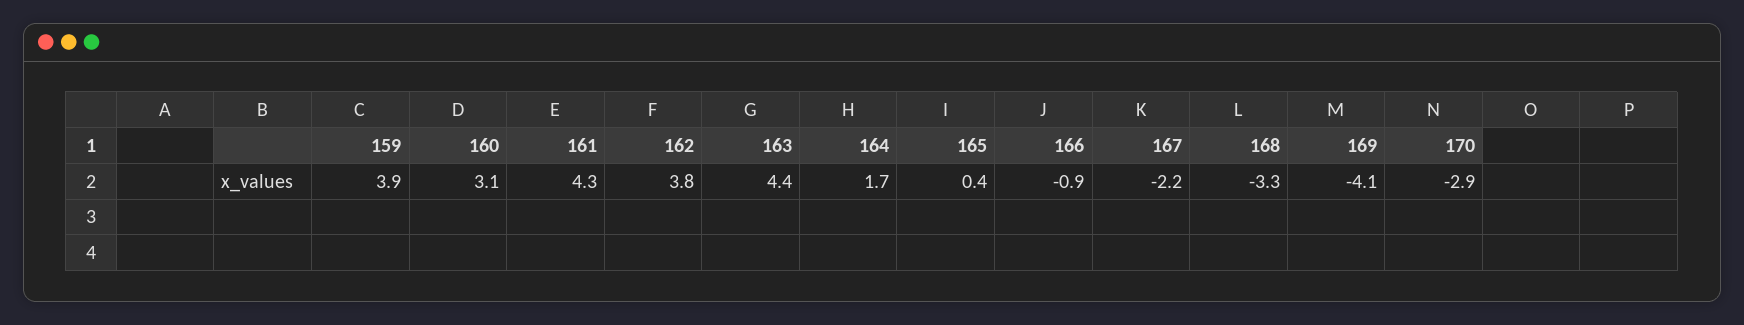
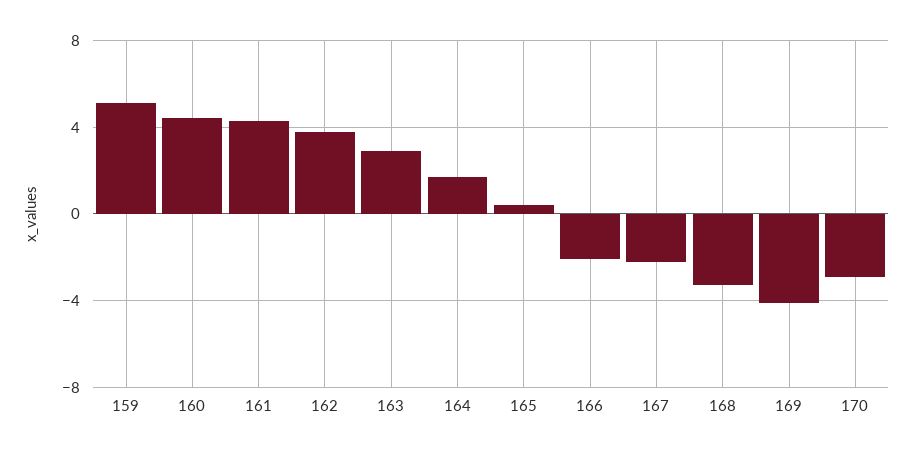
  {
-   "159": 3.9,
+   "159": 5,
-   "160": 3.1,
+   "160": 4.5,
    "161": 4.3,
    "162": 3.8,
-   "163": 4.4,
+   "163": 3,
    "164": 1.7,
    "165": 0.4,
-   "166": -0.9,
+   "166": -2,
    "167": -2.2,
    "168": -3.3,
    "169": -4.1,
    "170": -2.9
  }

